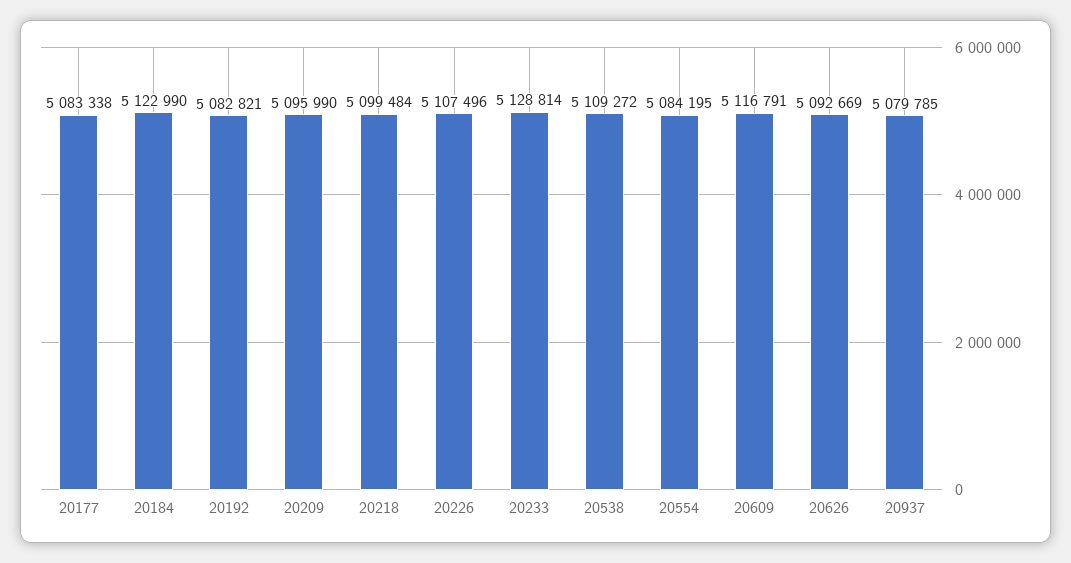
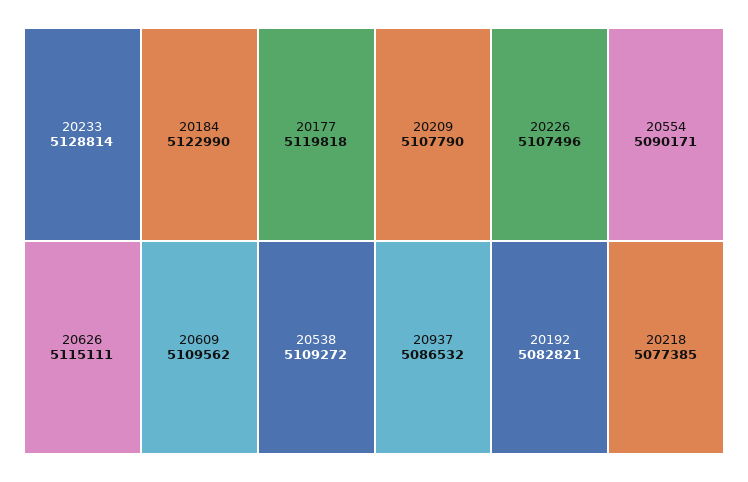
  {
-   "20177": 5083338,
+   "20177": 5119818,
    "20184": 5122990,
    "20192": 5082821,
-   "20209": 5095990,
+   "20209": 5107790,
-   "20218": 5099484,
+   "20218": 5077385,
    "20226": 5107496,
    "20233": 5128814,
    "20538": 5109272,
-   "20554": 5084195,
+   "20554": 5090171,
-   "20609": 5116791,
+   "20609": 5109562,
-   "20626": 5092669,
+   "20626": 5115111,
-   "20937": 5079785
+   "20937": 5086532
  }

